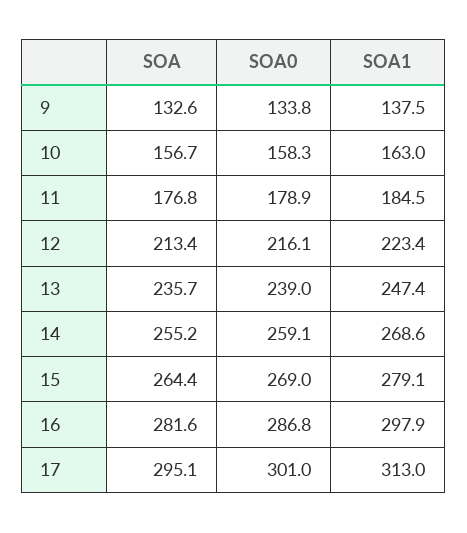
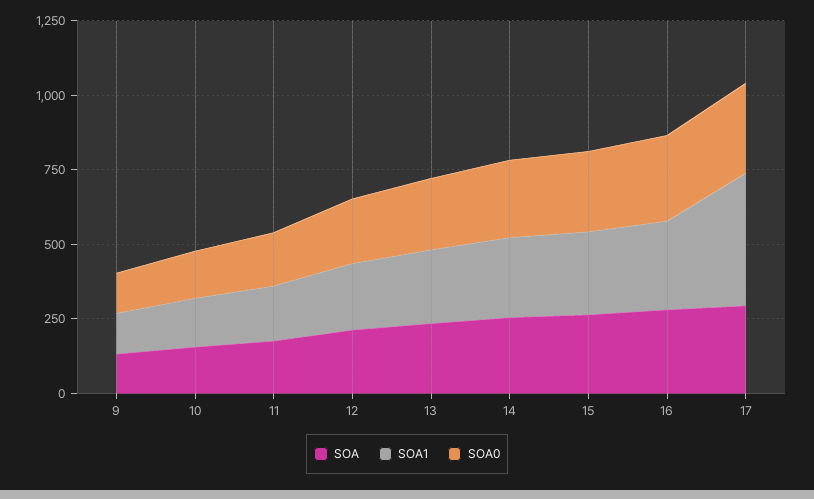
  {
    "SOA": {
      "9": 132.6,
      "10": 156.7,
      "11": 176.8,
      "12": 213.4,
      "13": 235.7,
      "14": 255.2,
      "15": 264.4,
      "16": 281.6,
      "17": 295.1
    },
    "SOA0": {
      "9": 133.8,
      "10": 158.3,
      "11": 178.9,
      "12": 216.1,
      "13": 239,
      "14": 259.1,
      "15": 269,
      "16": 286.8,
      "17": 301
    },
    "SOA1": {
      "9": 137.5,
      "10": 163,
      "11": 184.5,
      "12": 223.4,
      "13": 247.4,
      "14": 268.6,
      "15": 279.1,
      "16": 297.9,
-     "17": 313
+     "17": 450
    }
  }

